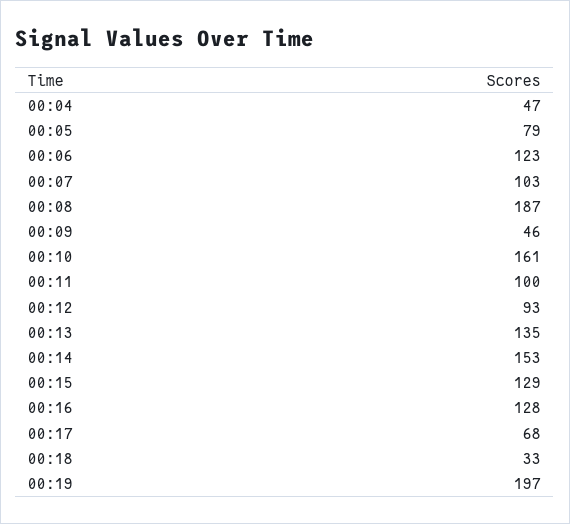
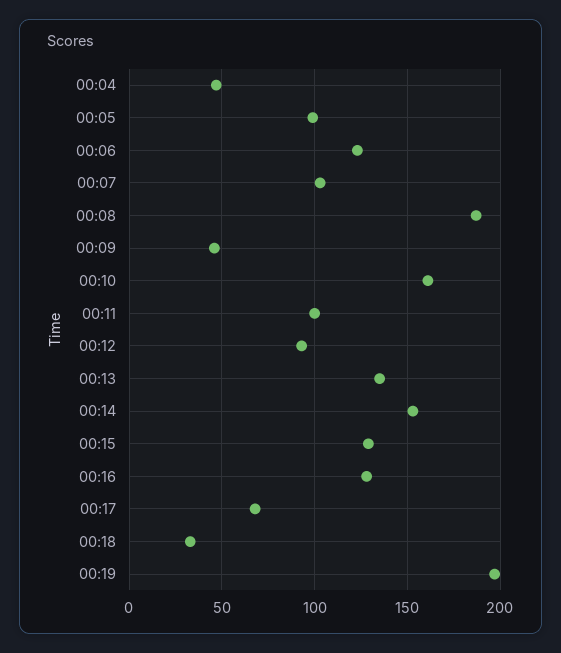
  {
    "00:04": 47,
-   "00:05": 79,
+   "00:05": 100,
    "00:06": 123,
    "00:07": 103,
    "00:08": 187,
    "00:09": 46,
    "00:10": 161,
    "00:11": 100,
    "00:12": 93,
    "00:13": 135,
    "00:14": 153,
    "00:15": 129,
    "00:16": 128,
    "00:17": 68,
    "00:18": 33,
    "00:19": 197
  }

